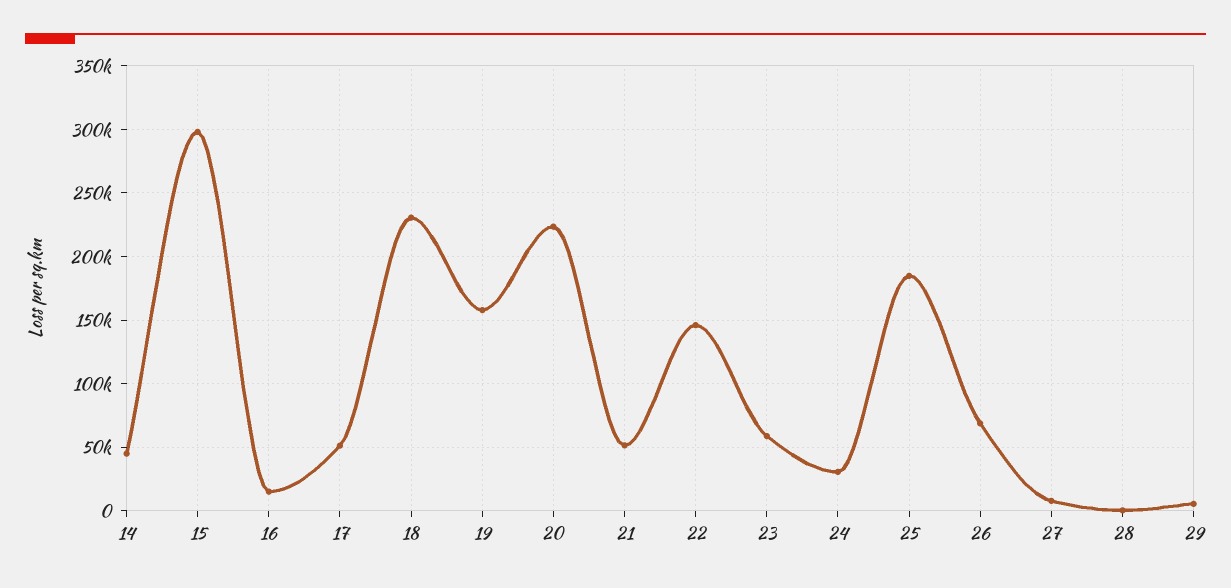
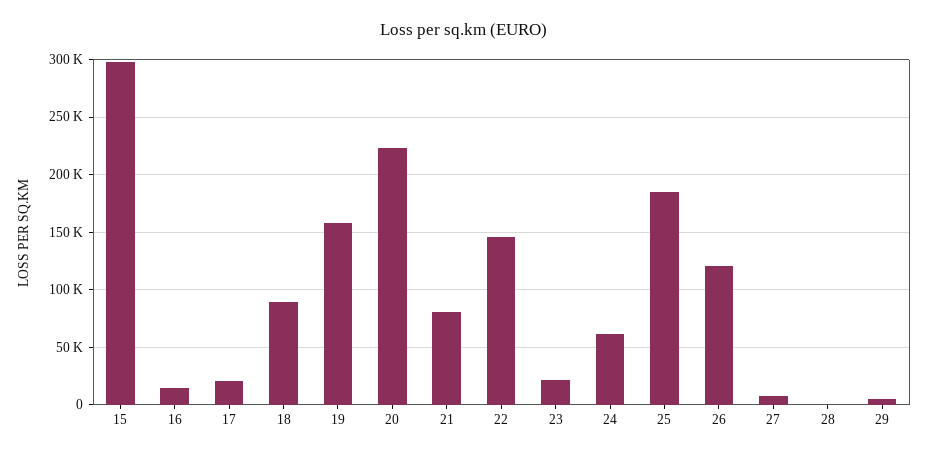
  {
-   "14": 45000,
    "15": 300000,
    "16": 15000,
-   "17": 50000,
+   "17": 20000,
-   "18": 230000,
+   "18": 90000,
    "19": 160000,
    "20": 225000,
-   "21": 50000,
+   "21": 80000,
    "22": 145000,
-   "23": 60000,
+   "23": 20000,
-   "24": 30000,
+   "24": 60000,
    "25": 185000,
-   "26": 70000,
+   "26": 120000,
    "27": 10000,
    "28": 0,
    "29": 5000
  }

